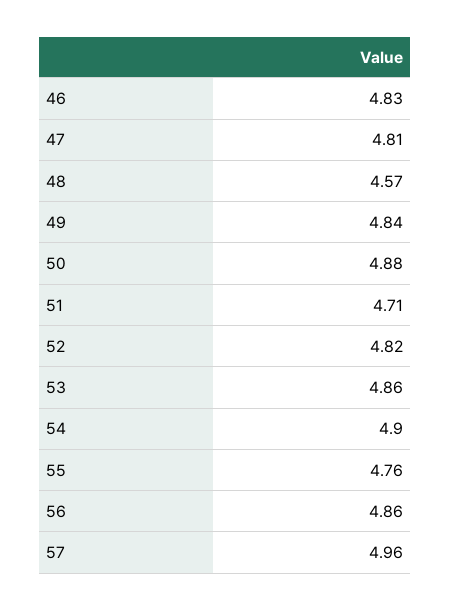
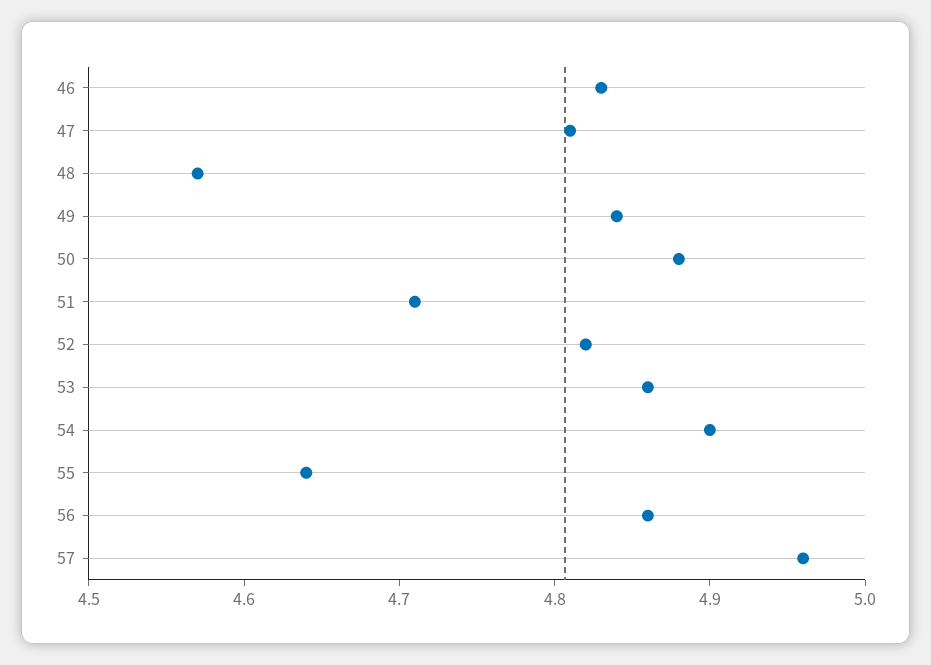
  {
    "46": 4.83,
    "47": 4.81,
    "48": 4.57,
    "49": 4.84,
    "50": 4.88,
    "51": 4.71,
    "52": 4.82,
    "53": 4.86,
    "54": 4.9,
-   "55": 4.76,
+   "55": 4.64,
    "56": 4.86,
    "57": 4.96
  }

